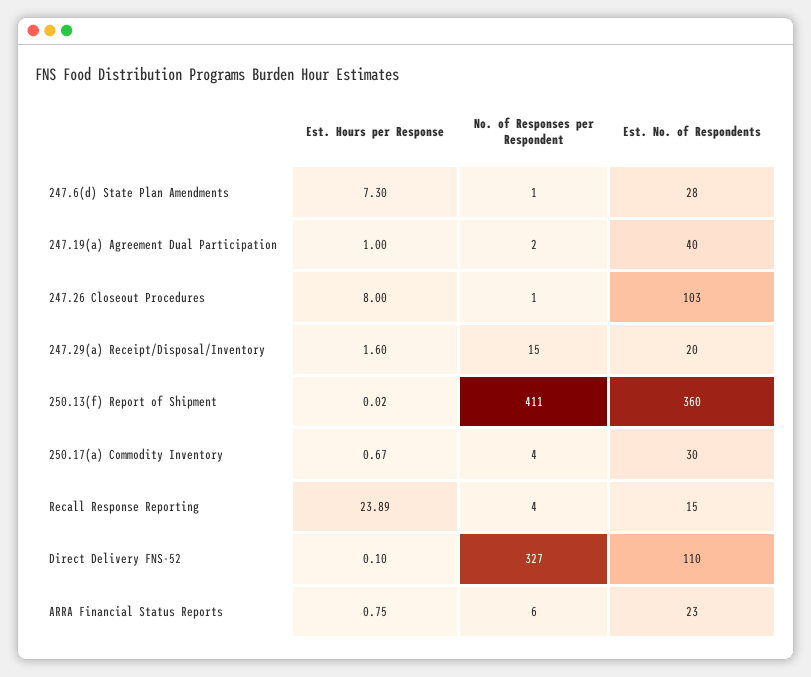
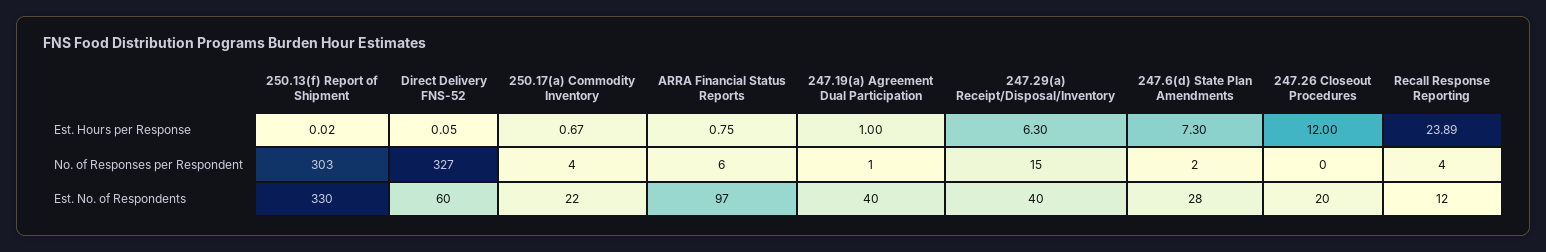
  {
    "Est. Hours per Response": {
      "247.6(d) State Plan Amendments": 7.3,
      "247.19(a) Agreement Dual Participation": 1,
-     "247.26 Closeout Procedures": 8,
+     "247.26 Closeout Procedures": 12,
-     "247.29(a) Receipt/Disposal/Inventory": 1.6,
+     "247.29(a) Receipt/Disposal/Inventory": 6.3,
      "250.13(f) Report of Shipment": 0.02,
      "250.17(a) Commodity Inventory": 0.67,
      "Recall Response Reporting": 23.89,
-     "Direct Delivery FNS-52": 0.1,
+     "Direct Delivery FNS-52": 0.05,
      "ARRA Financial Status Reports": 0.75
    },
    "No. of Responses per Respondent": {
-     "247.6(d) State Plan Amendments": 1,
+     "247.6(d) State Plan Amendments": 2,
-     "247.19(a) Agreement Dual Participation": 2,
+     "247.19(a) Agreement Dual Participation": 1,
-     "247.26 Closeout Procedures": 1,
+     "247.26 Closeout Procedures": 0,
      "247.29(a) Receipt/Disposal/Inventory": 15,
-     "250.13(f) Report of Shipment": 411,
+     "250.13(f) Report of Shipment": 303,
      "250.17(a) Commodity Inventory": 4,
      "Recall Response Reporting": 4,
      "Direct Delivery FNS-52": 327,
      "ARRA Financial Status Reports": 6
    },
    "Est. No. of Respondents": {
      "247.6(d) State Plan Amendments": 28,
      "247.19(a) Agreement Dual Participation": 40,
-     "247.26 Closeout Procedures": 103,
+     "247.26 Closeout Procedures": 20,
-     "247.29(a) Receipt/Disposal/Inventory": 20,
+     "247.29(a) Receipt/Disposal/Inventory": 40,
-     "250.13(f) Report of Shipment": 360,
+     "250.13(f) Report of Shipment": 330,
-     "250.17(a) Commodity Inventory": 30,
+     "250.17(a) Commodity Inventory": 22,
-     "Recall Response Reporting": 15,
+     "Recall Response Reporting": 12,
-     "Direct Delivery FNS-52": 110,
+     "Direct Delivery FNS-52": 60,
-     "ARRA Financial Status Reports": 23
+     "ARRA Financial Status Reports": 97
    }
  }

